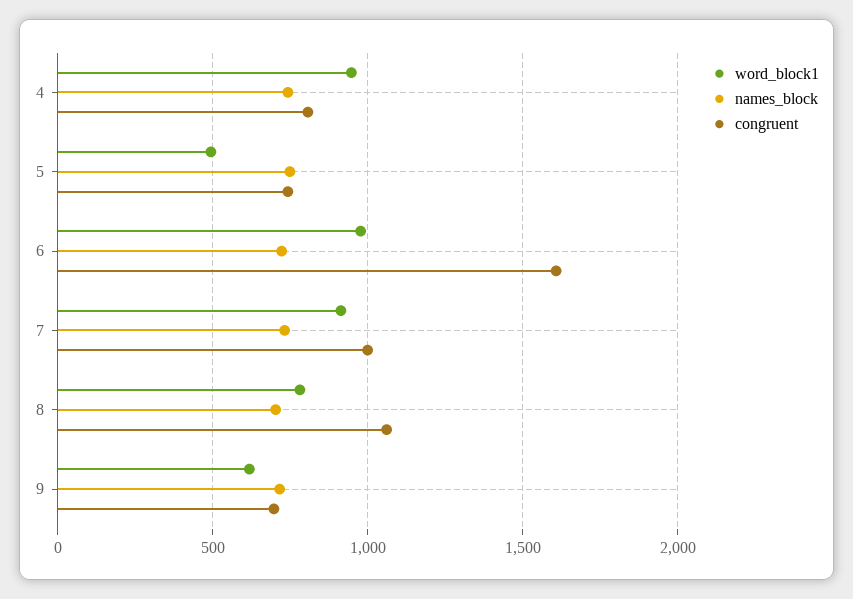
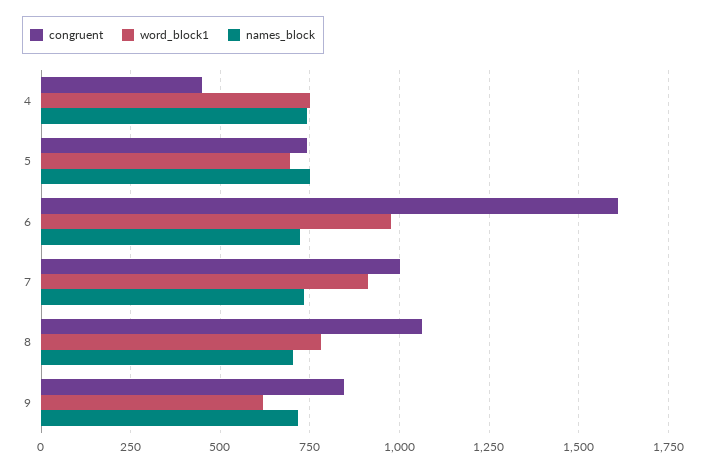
  {
    "word_block1": {
-     "4": 950,
+     "4": 750,
-     "5": 500,
+     "5": 700,
      "6": 975,
      "7": 925,
      "8": 775,
      "9": 625
    },
    "names_block": {
      "4": 750,
      "5": 750,
      "6": 725,
      "7": 725,
      "8": 700,
      "9": 725
    },
    "congruent": {
-     "4": 800,
+     "4": 450,
      "5": 750,
      "6": 1600,
      "7": 1000,
      "8": 1050,
-     "9": 700
+     "9": 850
    }
  }

